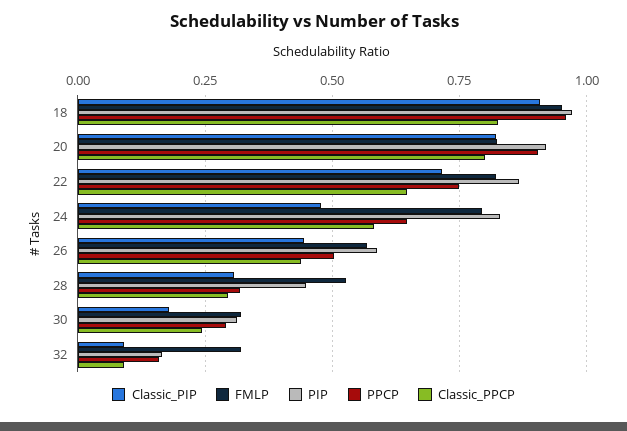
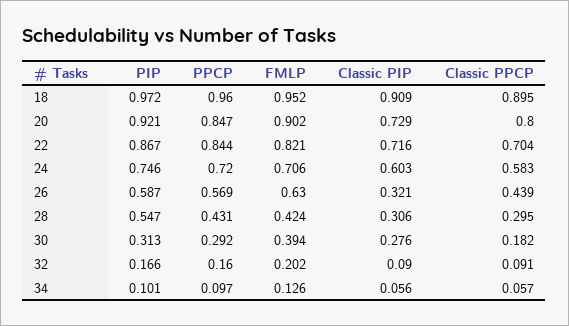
  {
    "Classic_PIP": {
      "18": 0.909,
-     "20": 0.825,
+     "20": 0.729,
      "22": 0.716,
-     "24": 0.475,
+     "24": 0.603,
-     "26": 0.45,
+     "26": 0.321,
      "28": 0.306,
-     "30": 0.175,
+     "30": 0.276,
-     "32": 0.09
+     "32": 0.09,
+     "34": 0.056
    },
    "FMLP": {
      "18": 0.952,
-     "20": 0.825,
+     "20": 0.902,
      "22": 0.821,
-     "24": 0.8,
+     "24": 0.706,
-     "26": 0.575,
+     "26": 0.63,
-     "28": 0.525,
+     "28": 0.424,
-     "30": 0.325,
+     "30": 0.394,
-     "32": 0.325
+     "32": 0.202,
+     "34": 0.126
    },
    "PIP": {
      "18": 0.972,
      "20": 0.921,
      "22": 0.867,
-     "24": 0.825,
+     "24": 0.746,
      "26": 0.587,
-     "28": 0.45,
+     "28": 0.547,
      "30": 0.313,
-     "32": 0.166
+     "32": 0.166,
+     "34": 0.101
    },
    "PPCP": {
      "18": 0.96,
-     "20": 0.9,
+     "20": 0.847,
-     "22": 0.75,
+     "22": 0.844,
-     "24": 0.65,
+     "24": 0.72,
-     "26": 0.5,
+     "26": 0.569,
-     "28": 0.325,
+     "28": 0.431,
      "30": 0.292,
-     "32": 0.16
+     "32": 0.16,
+     "34": 0.097
    },
    "Classic_PPCP": {
-     "18": 0.825,
+     "18": 0.895,
      "20": 0.8,
-     "22": 0.65,
+     "22": 0.704,
      "24": 0.583,
      "26": 0.439,
      "28": 0.295,
-     "30": 0.25,
+     "30": 0.182,
-     "32": 0.091
+     "32": 0.091,
+     "34": 0.057
    }
  }

